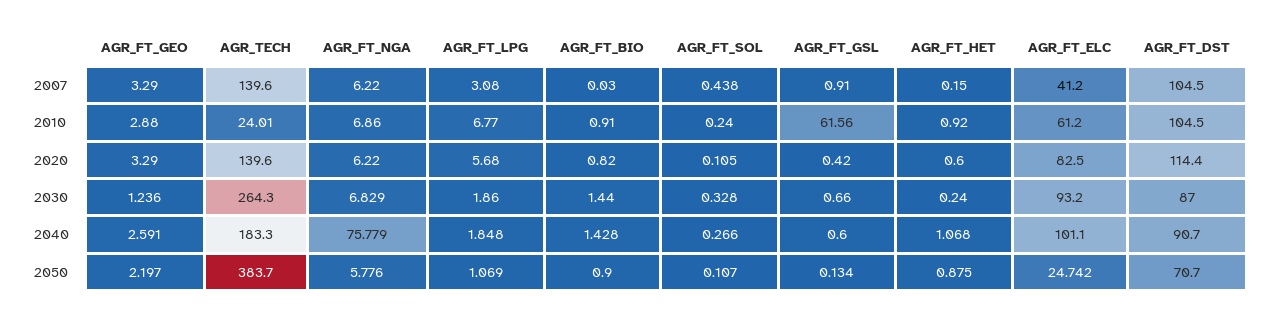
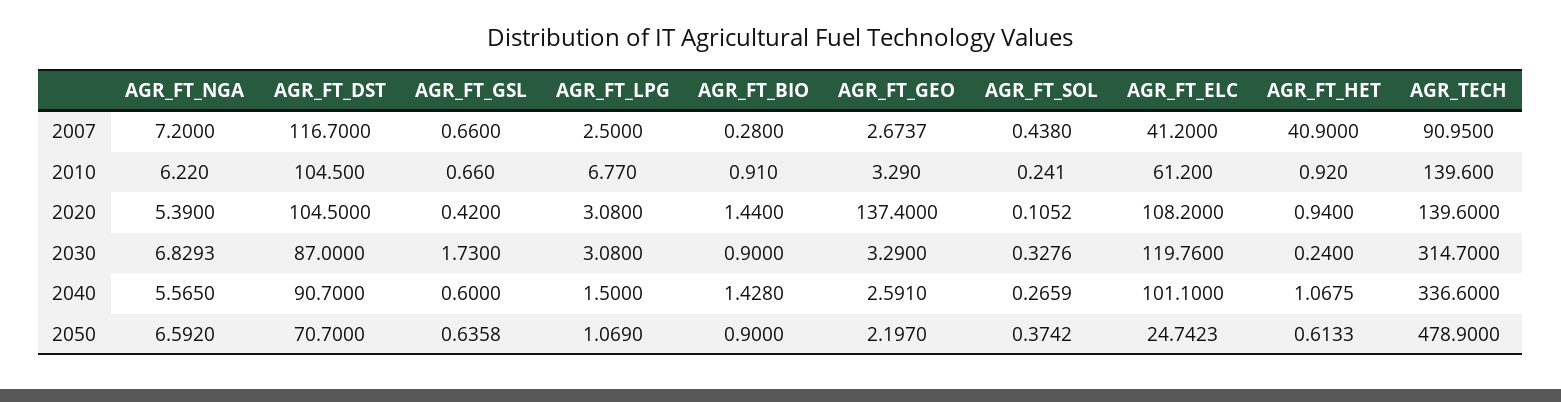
  {
    "AGR_FT_GEO": {
-     "2007": 3.29,
+     "2007": 2.6737,
-     "2010": 2.88,
+     "2010": 3.29,
-     "2020": 3.29,
+     "2020": 137.4,
-     "2030": 1.236,
+     "2030": 3.29,
      "2040": 2.591,
      "2050": 2.197
    },
    "AGR_TECH": {
-     "2007": 139.6,
+     "2007": 90.95,
-     "2010": 24.01,
+     "2010": 139.6,
      "2020": 139.6,
-     "2030": 264.3,
+     "2030": 314.7,
-     "2040": 183.3,
+     "2040": 336.6,
-     "2050": 383.7
+     "2050": 478.9
    },
    "AGR_FT_NGA": {
-     "2007": 6.22,
+     "2007": 7.2,
-     "2010": 6.86,
+     "2010": 6.22,
-     "2020": 6.22,
+     "2020": 5.39,
      "2030": 6.8293,
-     "2040": 75.779,
+     "2040": 5.565,
-     "2050": 5.776
+     "2050": 6.592
    },
    "AGR_FT_LPG": {
-     "2007": 3.08,
+     "2007": 2.5,
      "2010": 6.77,
-     "2020": 5.68,
+     "2020": 3.08,
-     "2030": 1.86,
+     "2030": 3.08,
-     "2040": 1.848,
+     "2040": 1.5,
      "2050": 1.069
    },
    "AGR_FT_BIO": {
-     "2007": 0.03,
+     "2007": 0.28,
      "2010": 0.91,
-     "2020": 0.82,
+     "2020": 1.44,
-     "2030": 1.44,
+     "2030": 0.9,
      "2040": 1.428,
      "2050": 0.9
    },
    "AGR_FT_SOL": {
      "2007": 0.438,
      "2010": 0.241,
      "2020": 0.1052,
      "2030": 0.3276,
      "2040": 0.2659,
-     "2050": 0.107
+     "2050": 0.3742
    },
    "AGR_FT_GSL": {
-     "2007": 0.91,
+     "2007": 0.66,
-     "2010": 61.56,
+     "2010": 0.66,
      "2020": 0.42,
-     "2030": 0.66,
+     "2030": 1.73,
      "2040": 0.6,
-     "2050": 0.134
+     "2050": 0.6358
    },
    "AGR_FT_HET": {
-     "2007": 0.15,
+     "2007": 40.9,
      "2010": 0.92,
-     "2020": 0.6,
+     "2020": 0.94,
      "2030": 0.24,
      "2040": 1.0675,
-     "2050": 0.875
+     "2050": 0.6133
    },
    "AGR_FT_ELC": {
      "2007": 41.2,
      "2010": 61.2,
-     "2020": 82.5,
+     "2020": 108.2,
-     "2030": 93.2,
+     "2030": 119.76,
      "2040": 101.1,
      "2050": 24.7423
    },
    "AGR_FT_DST": {
-     "2007": 104.5,
+     "2007": 116.7,
      "2010": 104.5,
-     "2020": 114.4,
+     "2020": 104.5,
      "2030": 87,
      "2040": 90.7,
      "2050": 70.7
    }
  }

